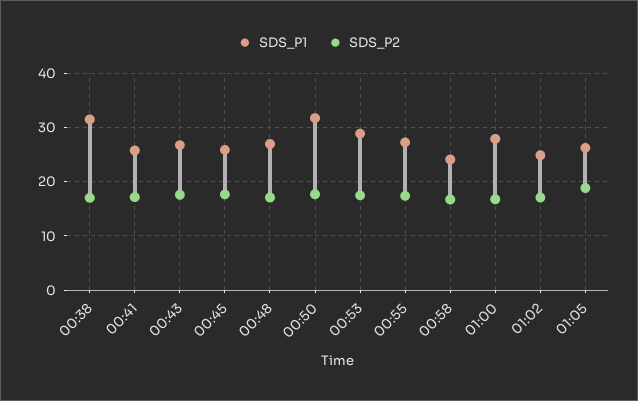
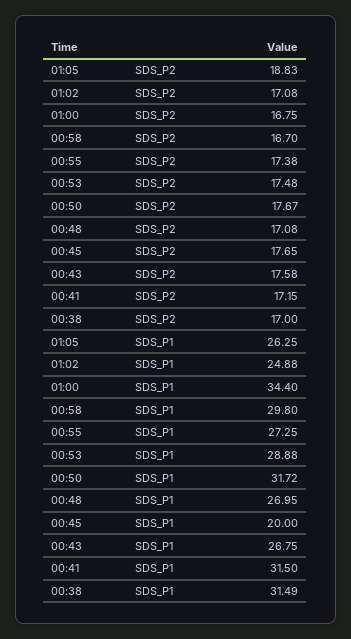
  {
    "SDS_P1": {
      "00:38": 31.49,
-     "00:41": 26,
+     "00:41": 31.5,
      "00:43": 26.75,
-     "00:45": 26,
+     "00:45": 20,
      "00:48": 26.95,
      "00:50": 31.72,
      "00:53": 28.88,
      "00:55": 27.25,
-     "00:58": 24,
+     "00:58": 29.8,
-     "01:00": 28,
+     "01:00": 34.4,
      "01:02": 24.88,
      "01:05": 26.25
    },
    "SDS_P2": {
      "00:38": 17,
      "00:41": 17.15,
      "00:43": 17.58,
      "00:45": 17.65,
      "00:48": 17.08,
      "00:50": 17.67,
      "00:53": 17.48,
      "00:55": 17.38,
      "00:58": 16.7,
      "01:00": 16.75,
      "01:02": 17.08,
      "01:05": 18.83
    }
  }

